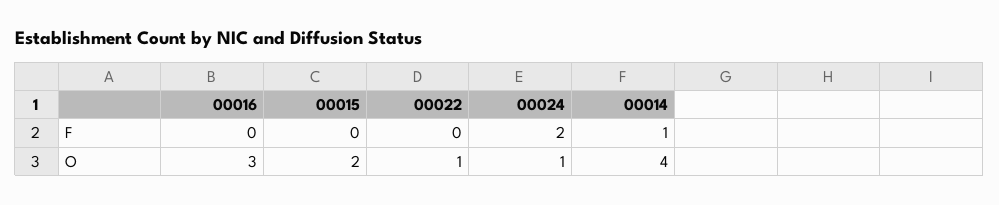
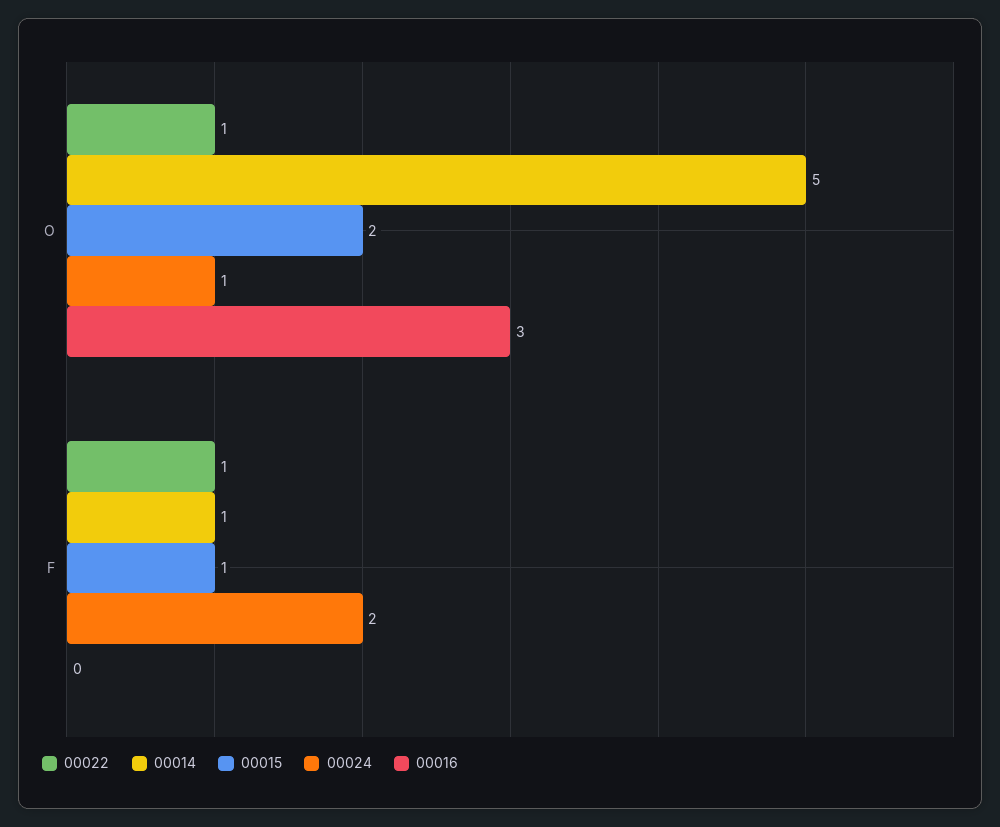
  {
    "00016": {
      "F": 0,
      "O": 3
    },
    "00015": {
-     "F": 0,
+     "F": 1,
      "O": 2
    },
    "00022": {
-     "F": 0,
+     "F": 1,
      "O": 1
    },
    "00024": {
      "F": 2,
      "O": 1
    },
    "00014": {
      "F": 1,
-     "O": 4
+     "O": 5
    }
  }

